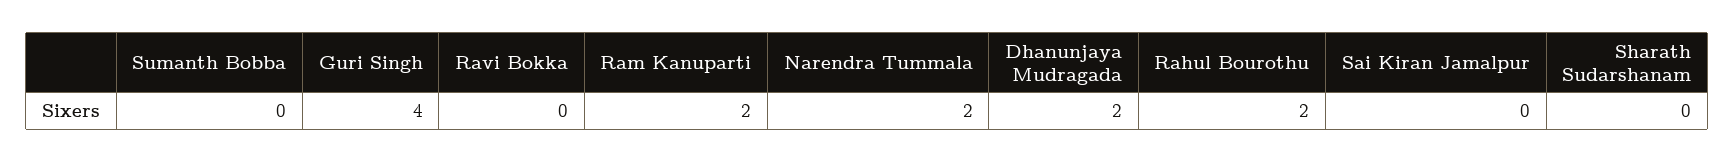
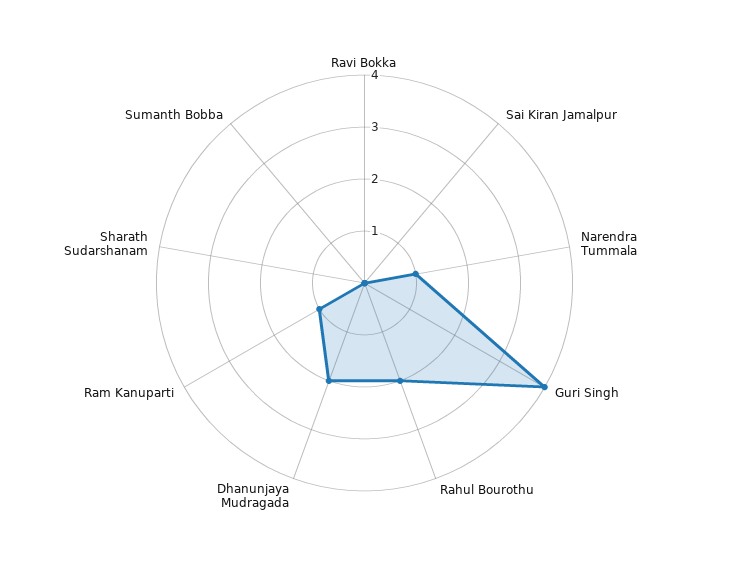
  {
    "Sumanth Bobba": 0,
    "Guri Singh": 4,
    "Ravi Bokka": 0,
-   "Ram Kanuparti": 2,
+   "Ram Kanuparti": 1,
-   "Narendra Tummala": 2,
+   "Narendra Tummala": 1,
    "Dhanunjaya Mudragada": 2,
    "Rahul Bourothu": 2,
    "Sai Kiran Jamalpur": 0,
    "Sharath Sudarshanam": 0
  }

